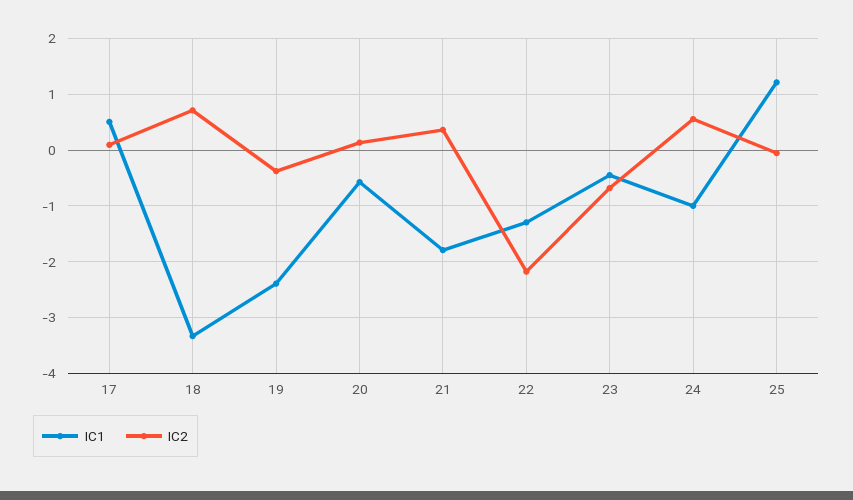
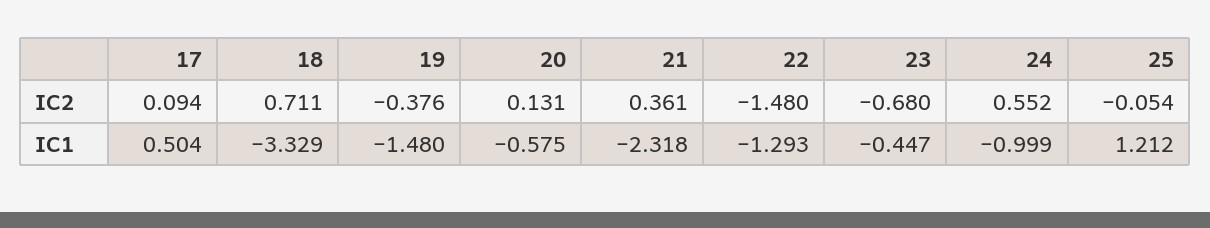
  {
    "IC1": {
      "17": 0.504,
      "18": -3.329,
-     "19": -2.4,
+     "19": -1.48,
      "20": -0.575,
-     "21": -1.8,
+     "21": -2.318,
      "22": -1.293,
      "23": -0.447,
      "24": -0.999,
      "25": 1.212
    },
    "IC2": {
      "17": 0.094,
      "18": 0.711,
      "19": -0.376,
      "20": 0.131,
      "21": 0.361,
-     "22": -2.2,
+     "22": -1.48,
      "23": -0.68,
      "24": 0.552,
      "25": -0.054
    }
  }

